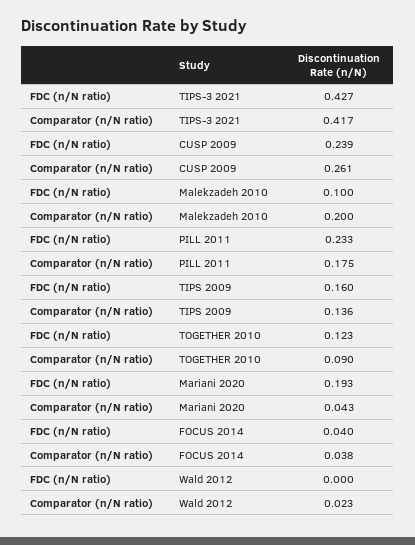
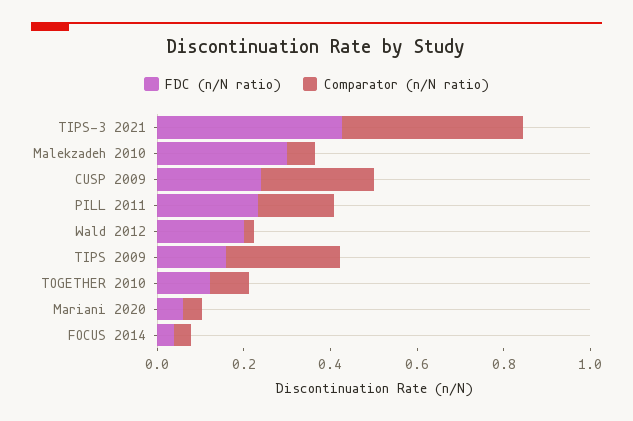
  {
    "FDC (n/N ratio)": {
      "TIPS-3 2021": 0.427,
      "CUSP 2009": 0.239,
-     "Malekzadeh 2010": 0.1,
+     "Malekzadeh 2010": 0.3,
      "PILL 2011": 0.233,
      "TIPS 2009": 0.16,
      "TOGETHER 2010": 0.123,
-     "Mariani 2020": 0.193,
+     "Mariani 2020": 0.05,
      "FOCUS 2014": 0.04,
-     "Wald 2012": 0
+     "Wald 2012": 0.2
    },
    "Comparator (n/N ratio)": {
      "TIPS-3 2021": 0.417,
      "CUSP 2009": 0.261,
-     "Malekzadeh 2010": 0.2,
+     "Malekzadeh 2010": 0.05,
      "PILL 2011": 0.175,
-     "TIPS 2009": 0.136,
+     "TIPS 2009": 0.25,
      "TOGETHER 2010": 0.09,
      "Mariani 2020": 0.043,
      "FOCUS 2014": 0.038,
      "Wald 2012": 0.023
    }
  }

